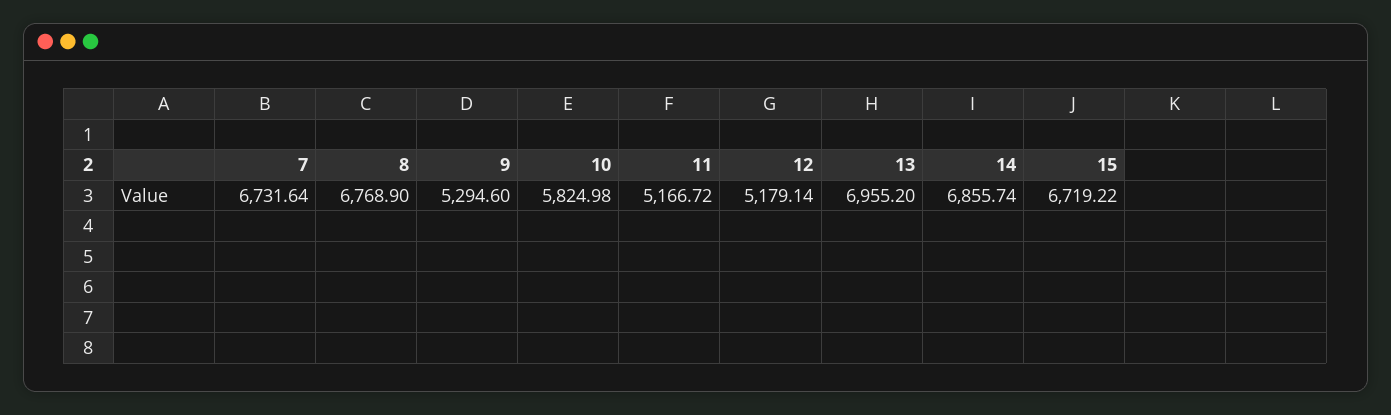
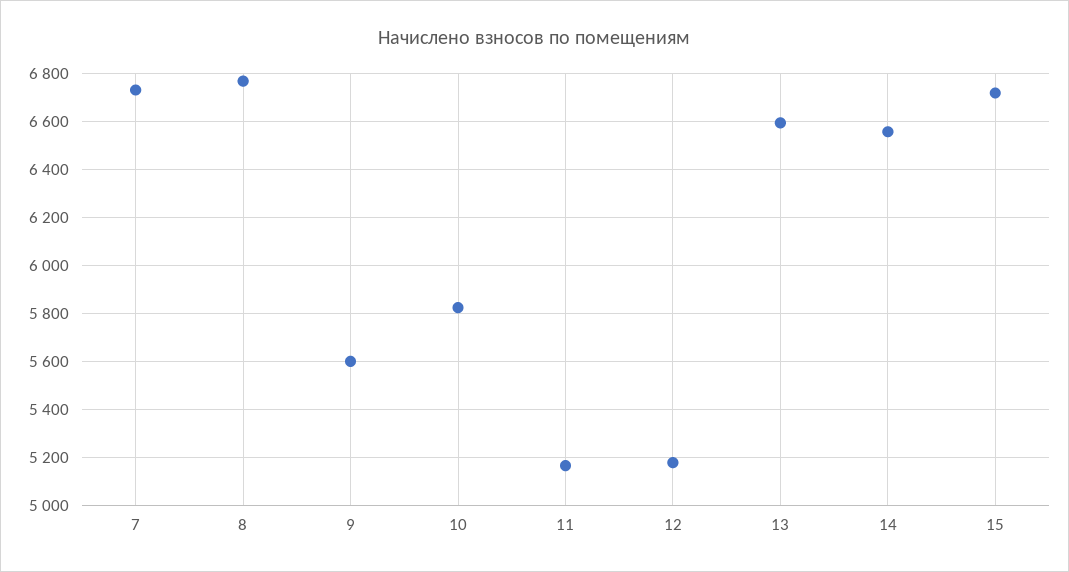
  {
    "7": 6731.64,
    "8": 6768.9,
-   "9": 5294.6,
+   "9": 5600,
    "10": 5824.98,
    "11": 5166.72,
    "12": 5179.14,
-   "13": 6955.2,
+   "13": 6600,
-   "14": 6855.74,
+   "14": 6550,
    "15": 6719.22
  }

